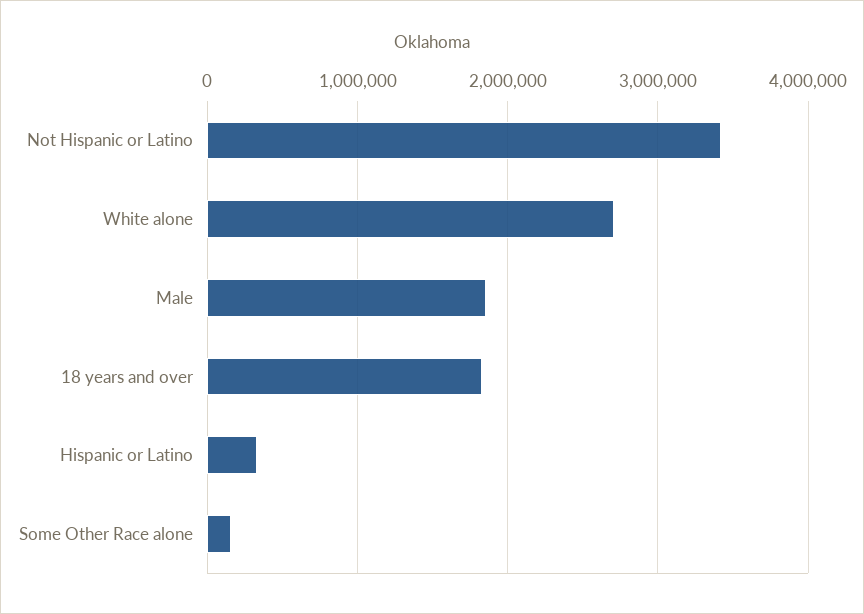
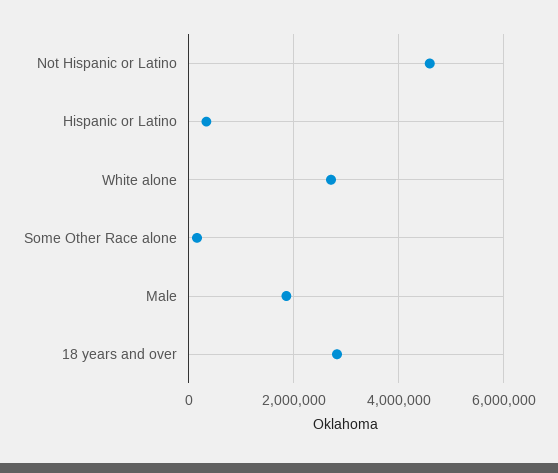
  {
-   "Not Hispanic or Latino": 3400000,
+   "Not Hispanic or Latino": 4600000,
    "White alone": 2700000,
    "Male": 1900000,
-   "18 years and over": 1800000,
+   "18 years and over": 2800000,
    "Hispanic or Latino": 300000,
    "Some Other Race alone": 200000
  }

